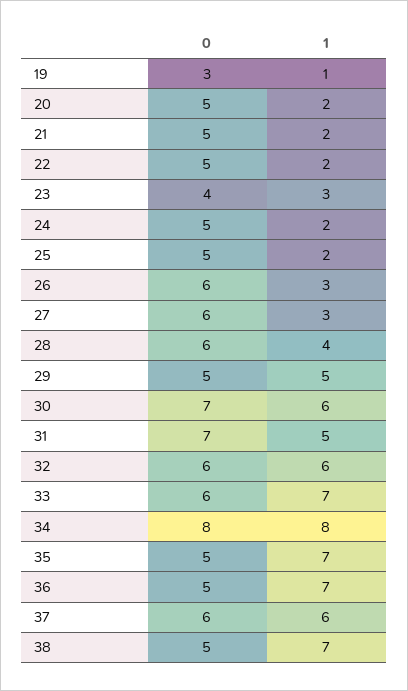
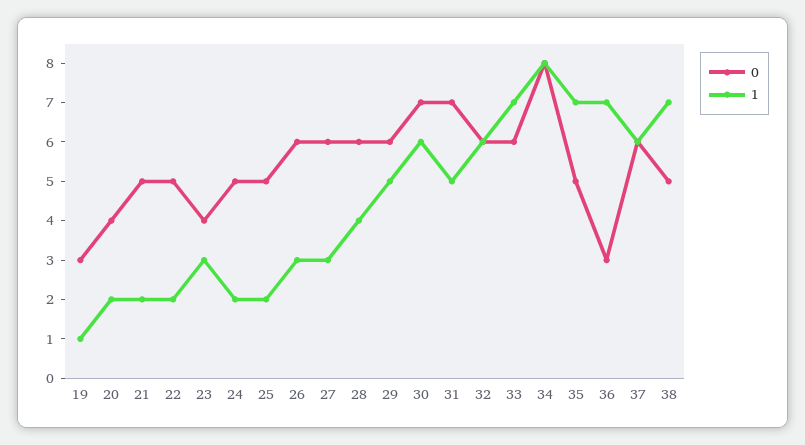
  {
    "0": {
      "19": 3,
-     "20": 5,
+     "20": 4,
      "21": 5,
      "22": 5,
      "23": 4,
      "24": 5,
      "25": 5,
      "26": 6,
      "27": 6,
      "28": 6,
-     "29": 5,
+     "29": 6,
      "30": 7,
      "31": 7,
      "32": 6,
      "33": 6,
      "34": 8,
      "35": 5,
-     "36": 5,
+     "36": 3,
      "37": 6,
      "38": 5
    },
    "1": {
      "19": 1,
      "20": 2,
      "21": 2,
      "22": 2,
      "23": 3,
      "24": 2,
      "25": 2,
      "26": 3,
      "27": 3,
      "28": 4,
      "29": 5,
      "30": 6,
      "31": 5,
      "32": 6,
      "33": 7,
      "34": 8,
      "35": 7,
      "36": 7,
      "37": 6,
      "38": 7
    }
  }

